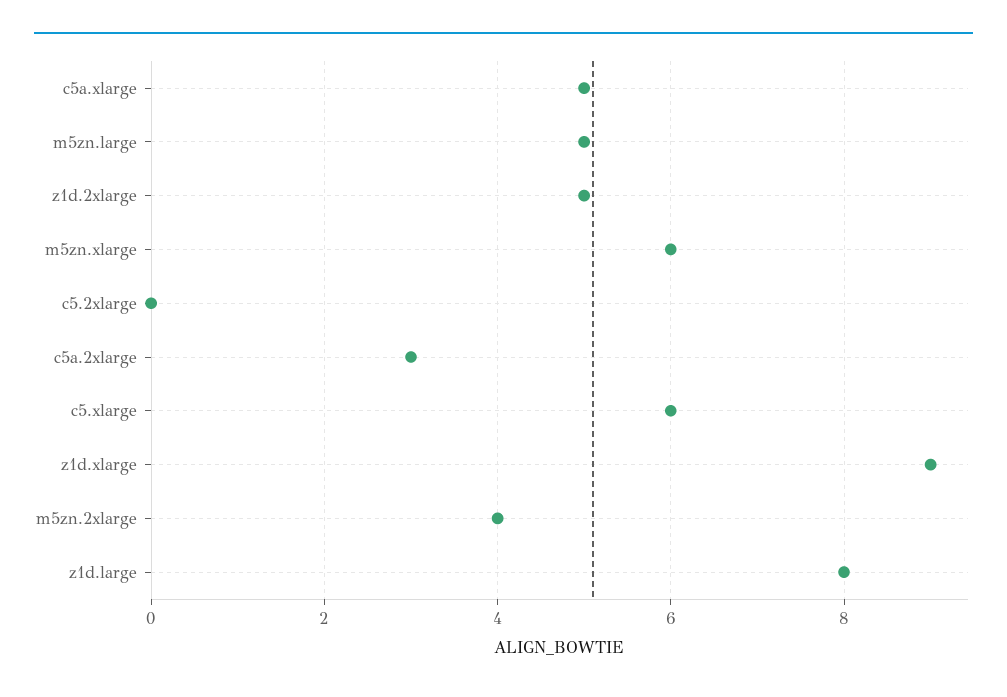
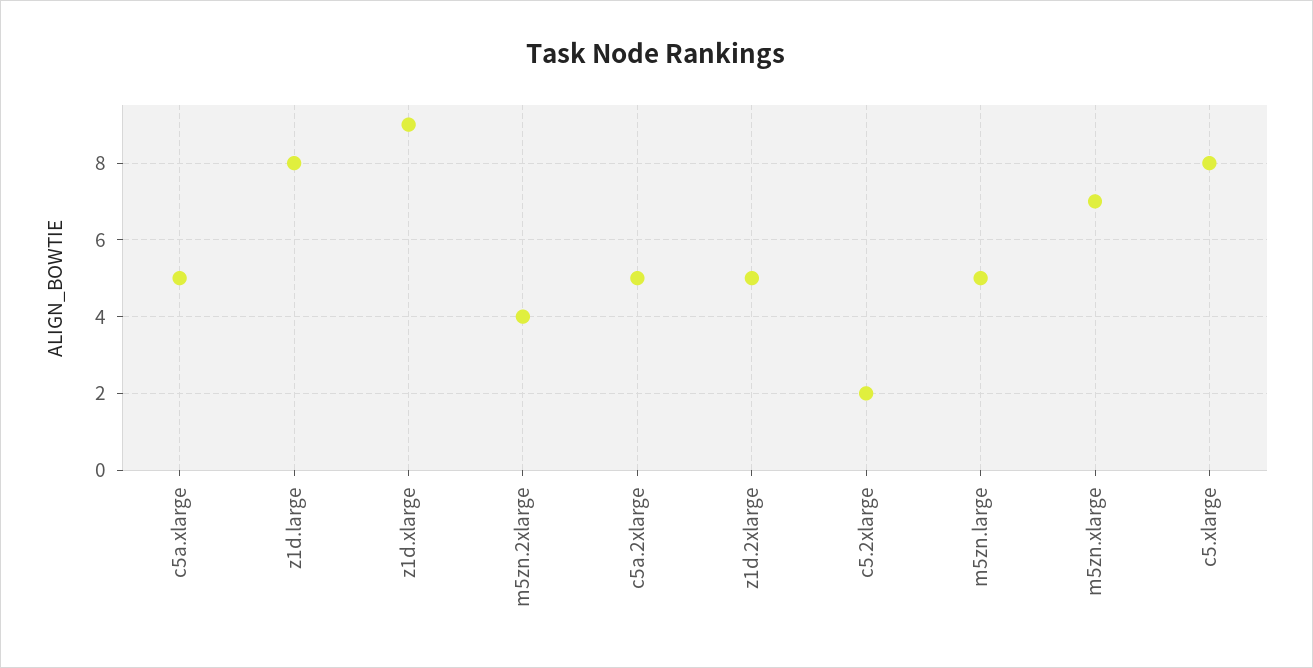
  {
    "c5a.xlarge": 5,
    "m5zn.large": 5,
    "z1d.2xlarge": 5,
-   "m5zn.xlarge": 6,
+   "m5zn.xlarge": 7,
-   "c5.2xlarge": 0,
+   "c5.2xlarge": 2,
-   "c5a.2xlarge": 3,
+   "c5a.2xlarge": 5,
-   "c5.xlarge": 6,
+   "c5.xlarge": 8,
    "z1d.xlarge": 9,
    "m5zn.2xlarge": 4,
    "z1d.large": 8
  }

